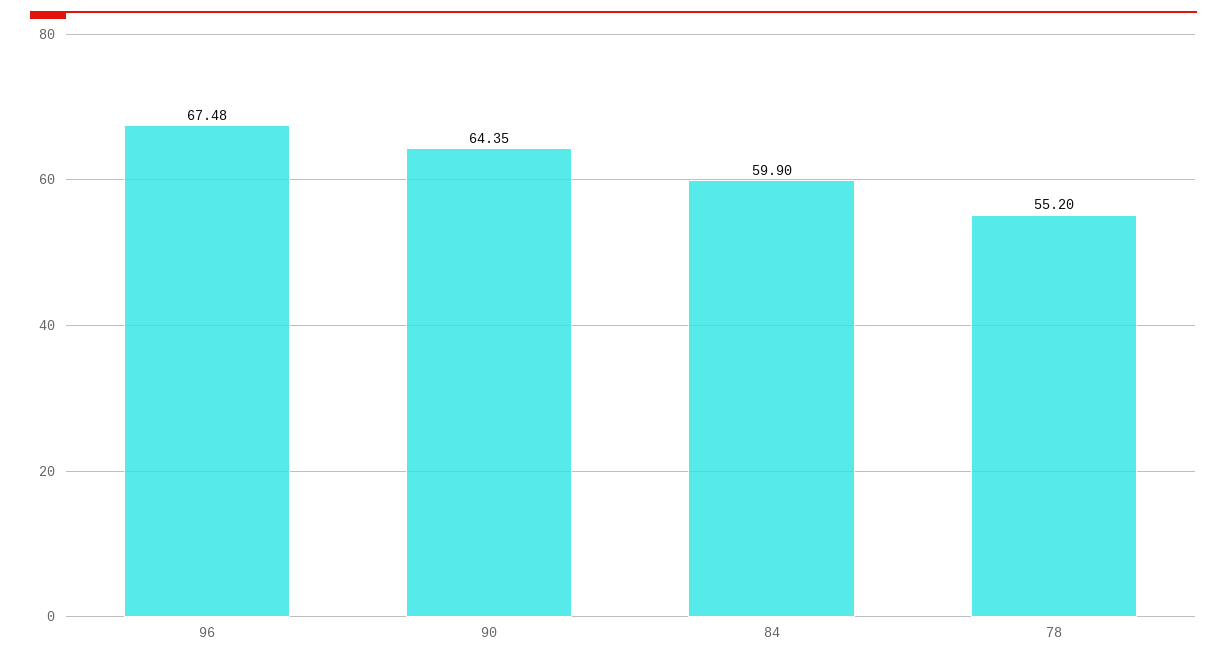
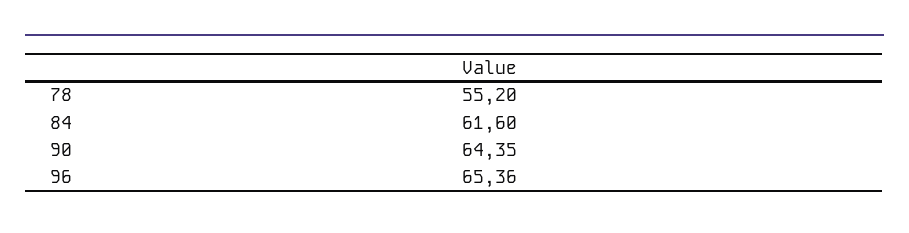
  {
-   "96": 67.48,
+   "96": 65.36,
    "90": 64.35,
-   "84": 59.9,
+   "84": 61.6,
    "78": 55.2
  }

